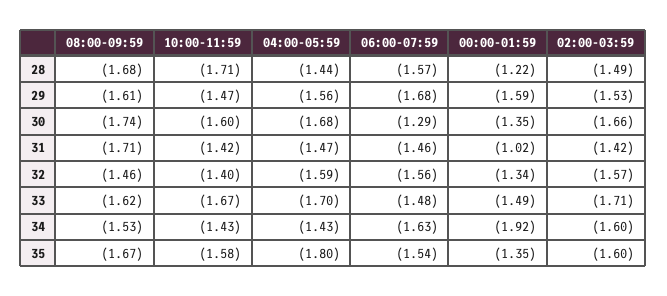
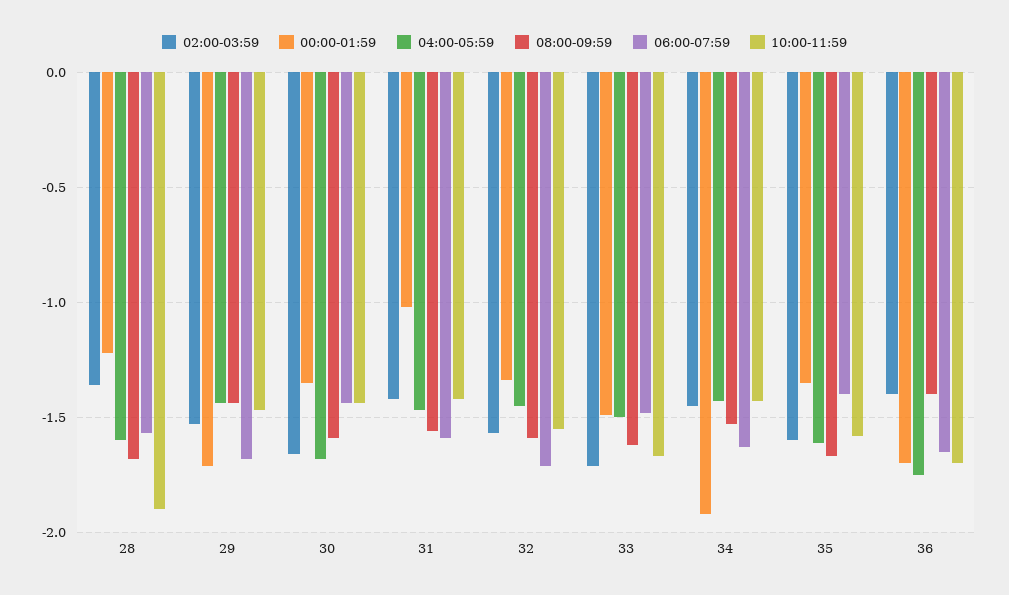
  {
    "08:00-09:59": {
      "28": -1.68,
-     "29": -1.61,
+     "29": -1.45,
-     "30": -1.74,
+     "30": -1.6,
-     "31": -1.71,
+     "31": -1.55,
-     "32": -1.46,
+     "32": -1.6,
      "33": -1.62,
      "34": -1.53,
-     "35": -1.67
+     "35": -1.67,
+     "36": -1.4
    },
    "10:00-11:59": {
-     "28": -1.71,
+     "28": -1.9,
      "29": -1.47,
-     "30": -1.6,
+     "30": -1.45,
      "31": -1.42,
-     "32": -1.4,
+     "32": -1.55,
      "33": -1.67,
      "34": -1.43,
-     "35": -1.58
+     "35": -1.58,
+     "36": -1.7
    },
    "04:00-05:59": {
-     "28": -1.44,
+     "28": -1.6,
-     "29": -1.56,
+     "29": -1.45,
      "30": -1.68,
      "31": -1.47,
-     "32": -1.59,
+     "32": -1.45,
-     "33": -1.7,
+     "33": -1.5,
      "34": -1.43,
-     "35": -1.8
+     "35": -1.6,
+     "36": -1.75
    },
    "06:00-07:59": {
      "28": -1.57,
      "29": -1.68,
-     "30": -1.29,
+     "30": -1.45,
-     "31": -1.46,
+     "31": -1.6,
-     "32": -1.56,
+     "32": -1.7,
      "33": -1.48,
      "34": -1.63,
-     "35": -1.54
+     "35": -1.4,
+     "36": -1.65
    },
    "00:00-01:59": {
      "28": -1.22,
-     "29": -1.59,
+     "29": -1.7,
      "30": -1.35,
      "31": -1.02,
      "32": -1.34,
      "33": -1.49,
      "34": -1.92,
-     "35": -1.35
+     "35": -1.35,
+     "36": -1.7
    },
    "02:00-03:59": {
-     "28": -1.49,
+     "28": -1.35,
      "29": -1.53,
      "30": -1.66,
      "31": -1.42,
      "32": -1.57,
      "33": -1.71,
-     "34": -1.6,
+     "34": -1.45,
-     "35": -1.6
+     "35": -1.6,
+     "36": -1.4
    }
  }

